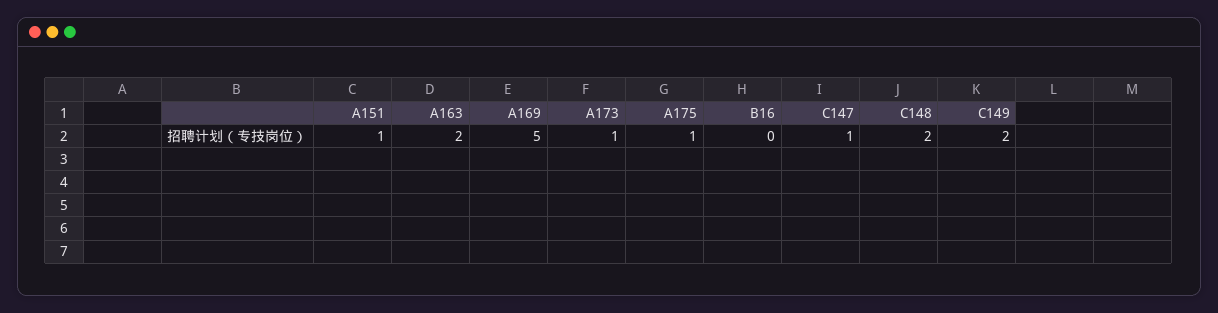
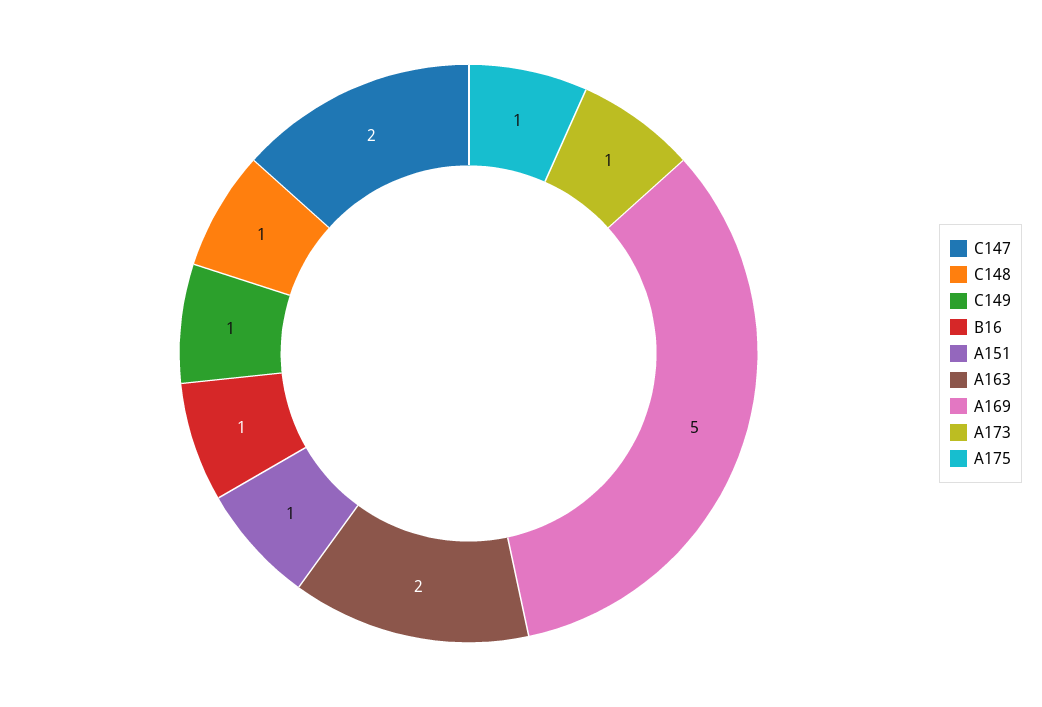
  {
    "A151": 1,
    "A163": 2,
    "A169": 5,
    "A173": 1,
    "A175": 1,
-   "B16": 0,
+   "B16": 1,
-   "C147": 1,
+   "C147": 2,
-   "C148": 2,
+   "C148": 1,
-   "C149": 2
+   "C149": 1
  }

